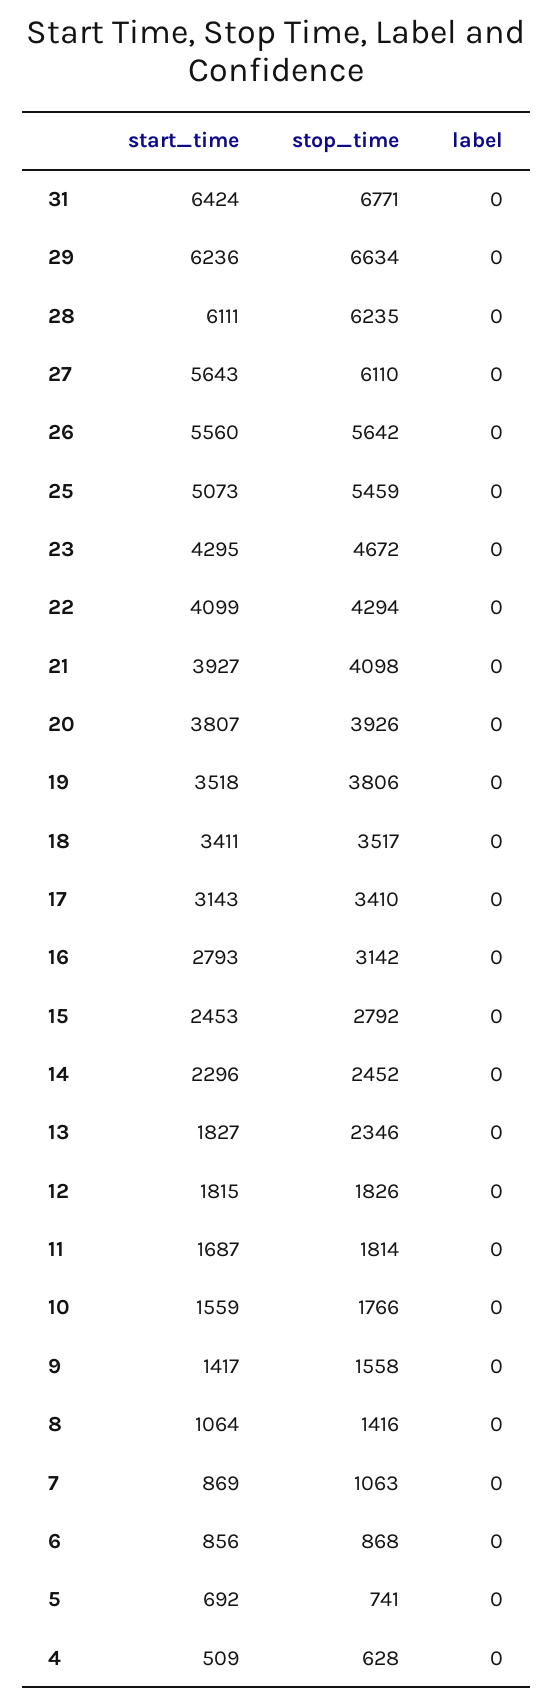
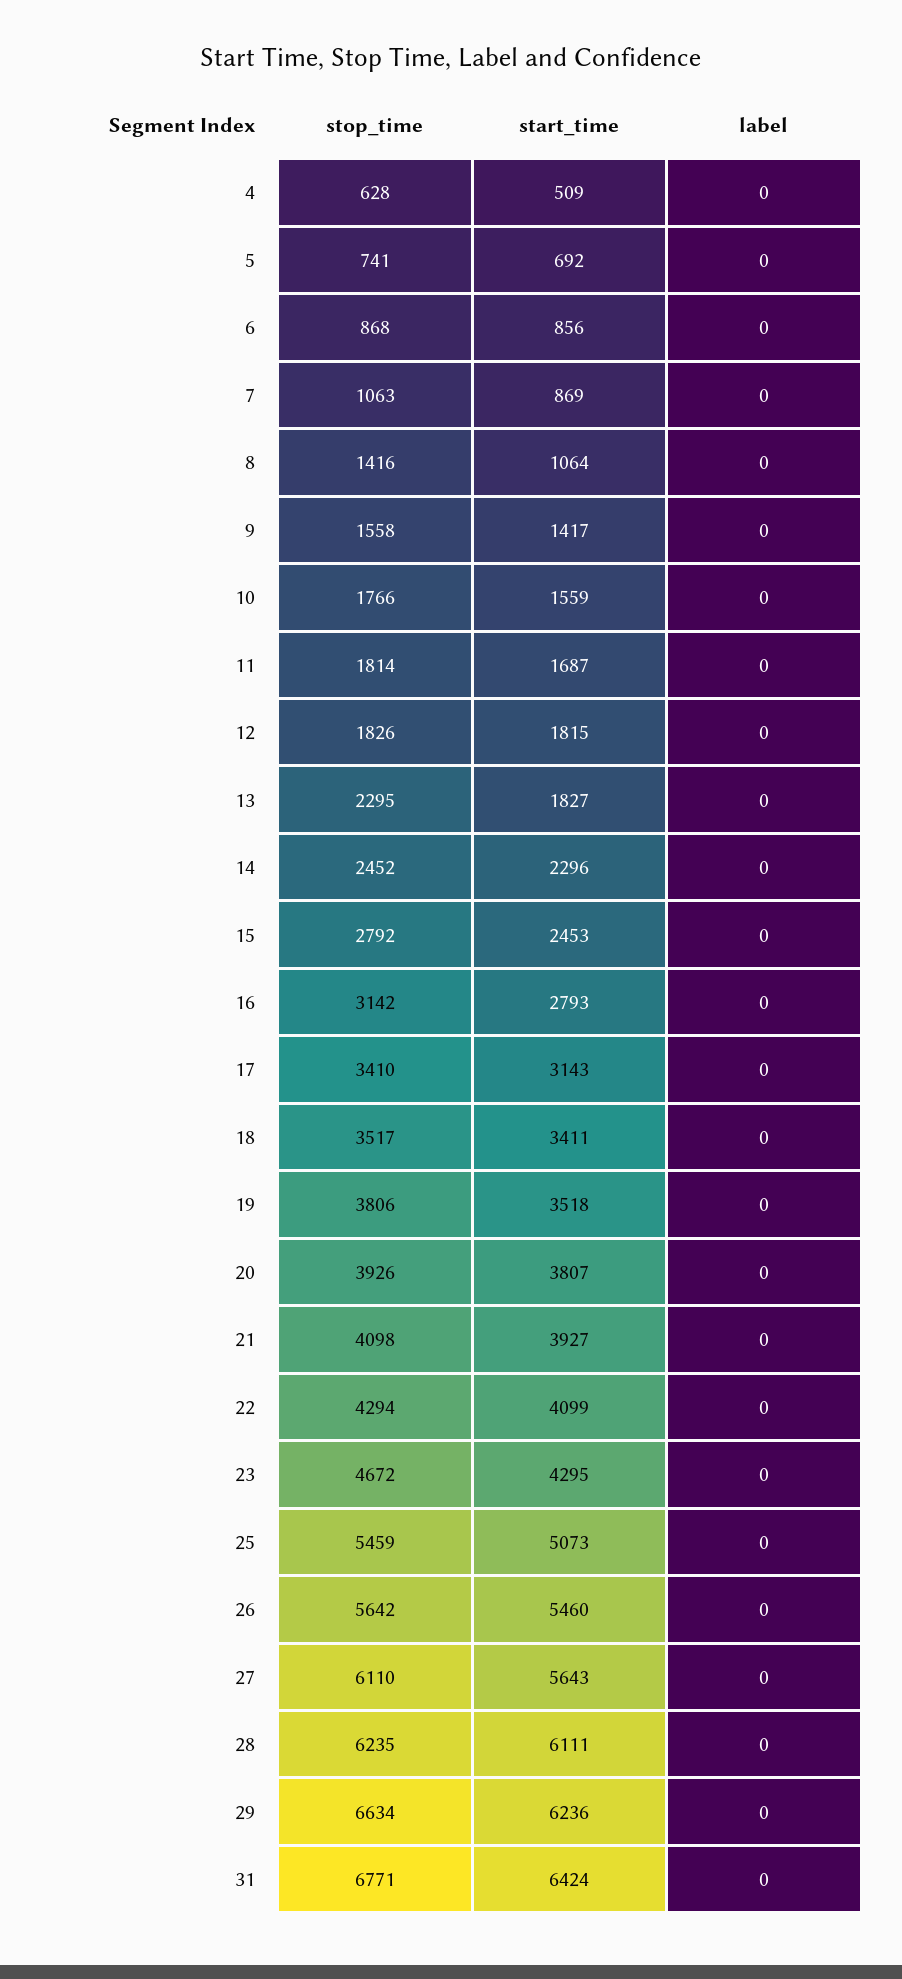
  {
    "start_time": {
      "31": 6424,
      "29": 6236,
      "28": 6111,
      "27": 5643,
-     "26": 5560,
+     "26": 5460,
      "25": 5073,
      "23": 4295,
      "22": 4099,
      "21": 3927,
      "20": 3807,
      "19": 3518,
      "18": 3411,
      "17": 3143,
      "16": 2793,
      "15": 2453,
      "14": 2296,
      "13": 1827,
      "12": 1815,
      "11": 1687,
      "10": 1559,
      "9": 1417,
      "8": 1064,
      "7": 869,
      "6": 856,
      "5": 692,
      "4": 509
    },
    "stop_time": {
      "31": 6771,
      "29": 6634,
      "28": 6235,
      "27": 6110,
      "26": 5642,
      "25": 5459,
      "23": 4672,
      "22": 4294,
      "21": 4098,
      "20": 3926,
      "19": 3806,
      "18": 3517,
      "17": 3410,
      "16": 3142,
      "15": 2792,
      "14": 2452,
-     "13": 2346,
+     "13": 2295,
      "12": 1826,
      "11": 1814,
      "10": 1766,
      "9": 1558,
      "8": 1416,
      "7": 1063,
      "6": 868,
      "5": 741,
      "4": 628
    },
    "label": {
      "31": 0,
      "29": 0,
      "28": 0,
      "27": 0,
      "26": 0,
      "25": 0,
      "23": 0,
      "22": 0,
      "21": 0,
      "20": 0,
      "19": 0,
      "18": 0,
      "17": 0,
      "16": 0,
      "15": 0,
      "14": 0,
      "13": 0,
      "12": 0,
      "11": 0,
      "10": 0,
      "9": 0,
      "8": 0,
      "7": 0,
      "6": 0,
      "5": 0,
      "4": 0
    }
  }

